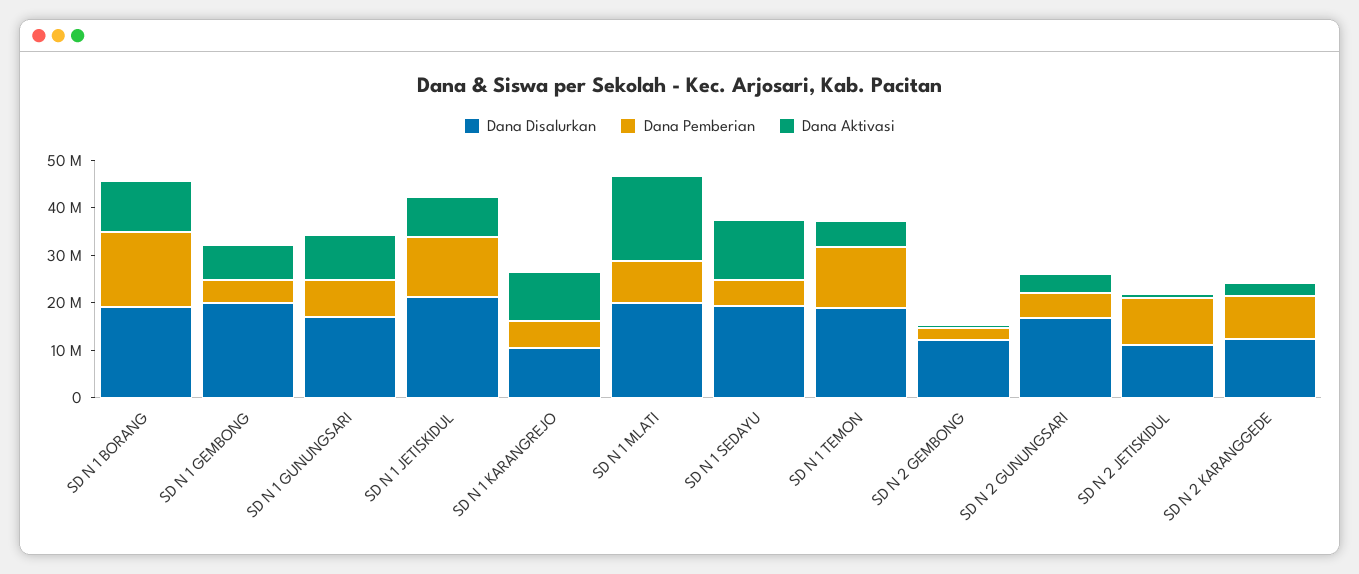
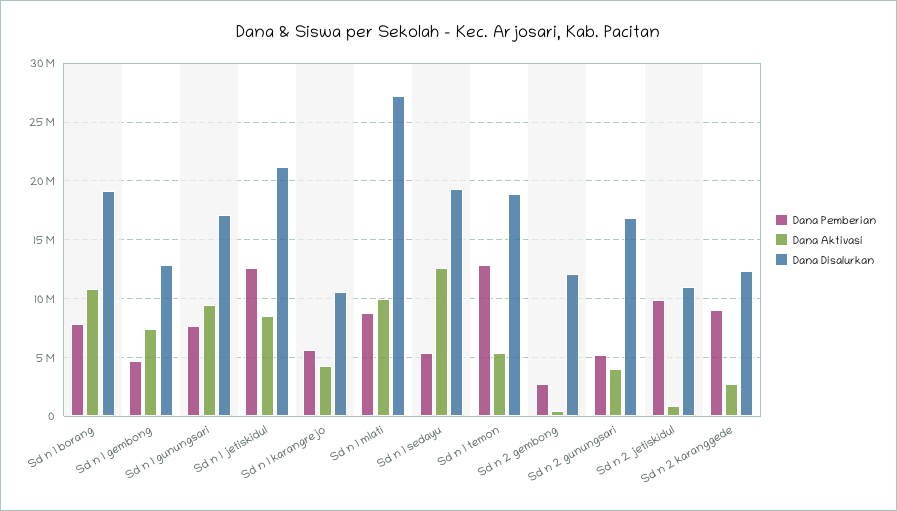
  {
    "Dana Disalurkan": {
      "SD N 1 BORANG": 19000000,
-     "SD N 1 GEMBONG": 20000000,
+     "SD N 1 GEMBONG": 13000000,
      "SD N 1 GUNUNGSARI": 17000000,
      "SD N 1 JETISKIDUL": 21000000,
      "SD N 1 KARANGREJO": 11000000,
-     "SD N 1 MLATI": 20000000,
+     "SD N 1 MLATI": 27000000,
      "SD N 1 SEDAYU": 19000000,
      "SD N 1 TEMON": 19000000,
      "SD N 2 GEMBONG": 12000000,
      "SD N 2 GUNUNGSARI": 17000000,
      "SD N 2 JETISKIDUL": 11000000,
      "SD N 2 KARANGGEDE": 12000000
    },
    "Dana Pemberian": {
-     "SD N 1 BORANG": 16000000,
+     "SD N 1 BORANG": 8000000,
      "SD N 1 GEMBONG": 5000000,
      "SD N 1 GUNUNGSARI": 8000000,
      "SD N 1 JETISKIDUL": 13000000,
      "SD N 1 KARANGREJO": 6000000,
      "SD N 1 MLATI": 9000000,
      "SD N 1 SEDAYU": 5000000,
      "SD N 1 TEMON": 13000000,
      "SD N 2 GEMBONG": 3000000,
      "SD N 2 GUNUNGSARI": 5000000,
      "SD N 2 JETISKIDUL": 10000000,
      "SD N 2 KARANGGEDE": 9000000
    },
    "Dana Aktivasi": {
      "SD N 1 BORANG": 11000000,
      "SD N 1 GEMBONG": 7000000,
      "SD N 1 GUNUNGSARI": 9000000,
      "SD N 1 JETISKIDUL": 9000000,
-     "SD N 1 KARANGREJO": 10000000,
+     "SD N 1 KARANGREJO": 4000000,
-     "SD N 1 MLATI": 18000000,
+     "SD N 1 MLATI": 10000000,
      "SD N 1 SEDAYU": 13000000,
      "SD N 1 TEMON": 5000000,
      "SD N 2 GEMBONG": 0,
      "SD N 2 GUNUNGSARI": 4000000,
      "SD N 2 JETISKIDUL": 1000000,
      "SD N 2 KARANGGEDE": 3000000
    }
  }

